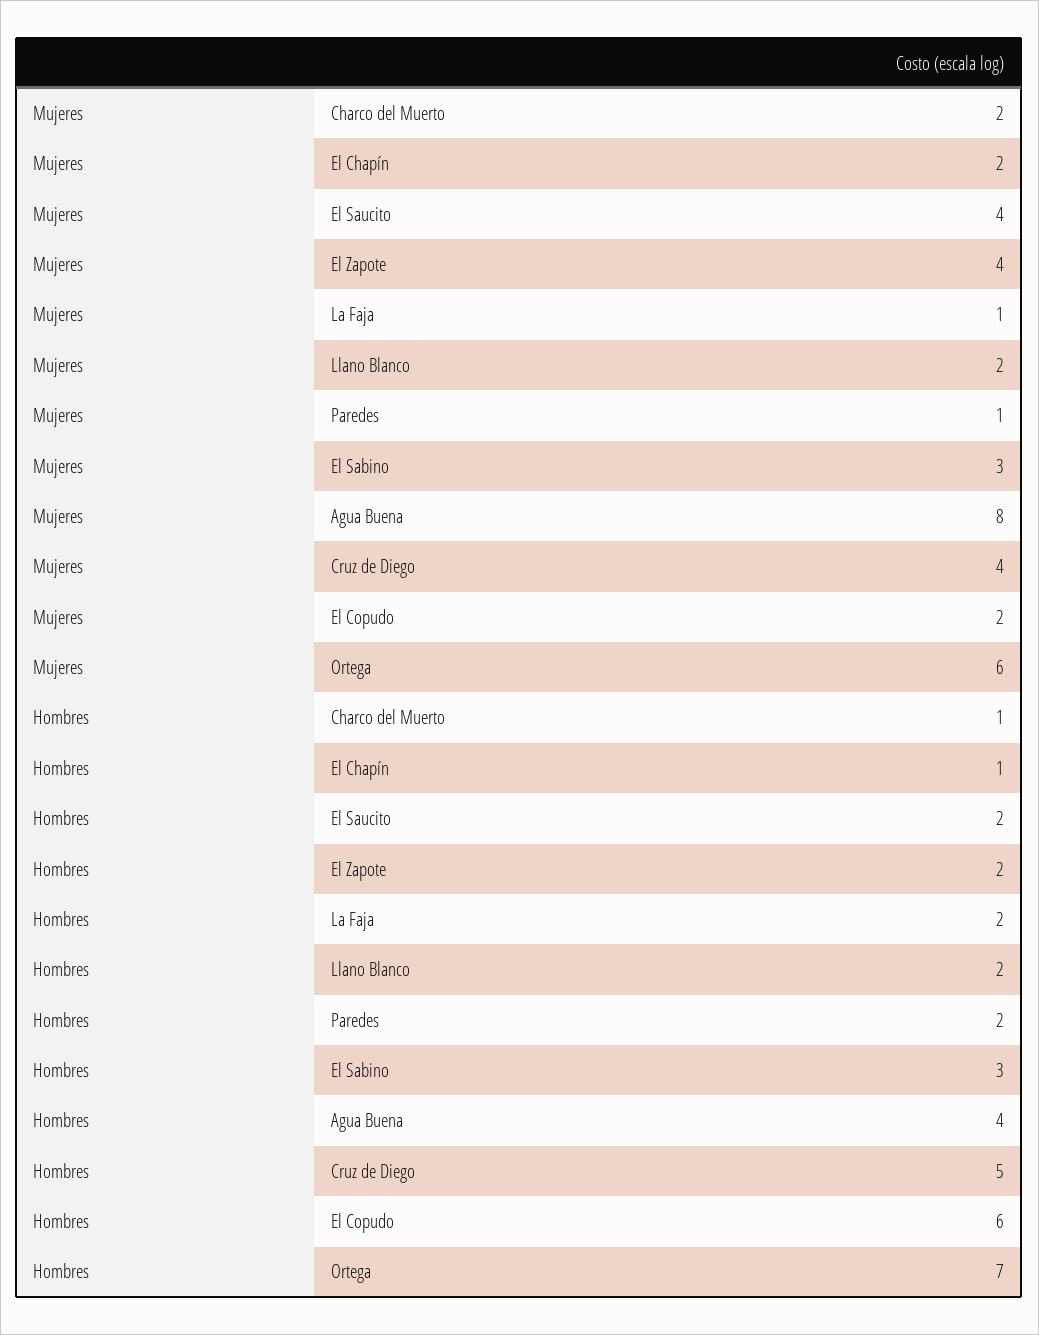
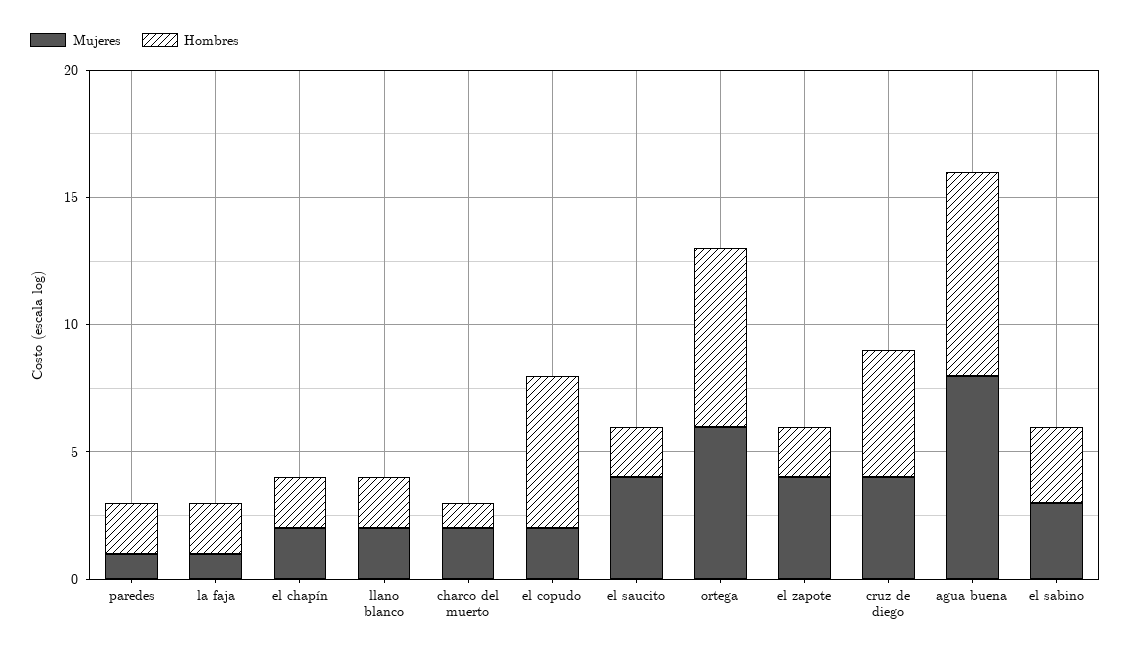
  {
    "Mujeres": {
      "Charco del Muerto": 2,
      "El Chapín": 2,
      "El Saucito": 4,
      "El Zapote": 4,
      "La Faja": 1,
      "Llano Blanco": 2,
      "Paredes": 1,
      "El Sabino": 3,
      "Agua Buena": 8,
      "Cruz de Diego": 4,
      "El Copudo": 2,
      "Ortega": 6
    },
    "Hombres": {
      "Charco del Muerto": 1,
-     "El Chapín": 1,
+     "El Chapín": 2,
      "El Saucito": 2,
      "El Zapote": 2,
      "La Faja": 2,
      "Llano Blanco": 2,
      "Paredes": 2,
      "El Sabino": 3,
-     "Agua Buena": 4,
+     "Agua Buena": 8,
      "Cruz de Diego": 5,
      "El Copudo": 6,
      "Ortega": 7
    }
  }

